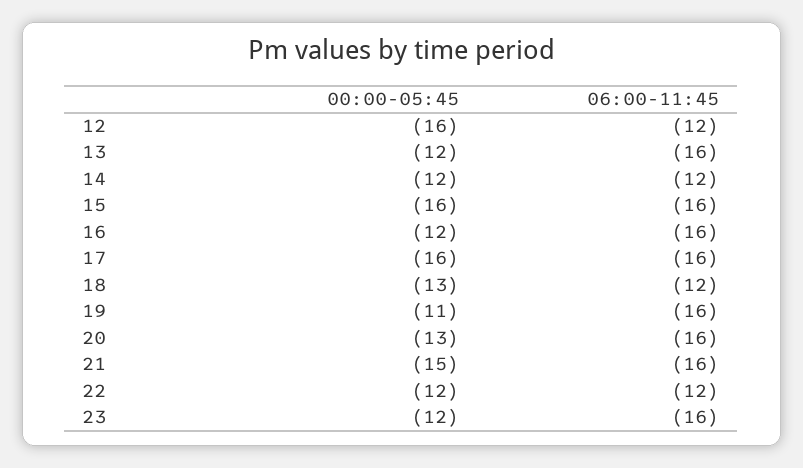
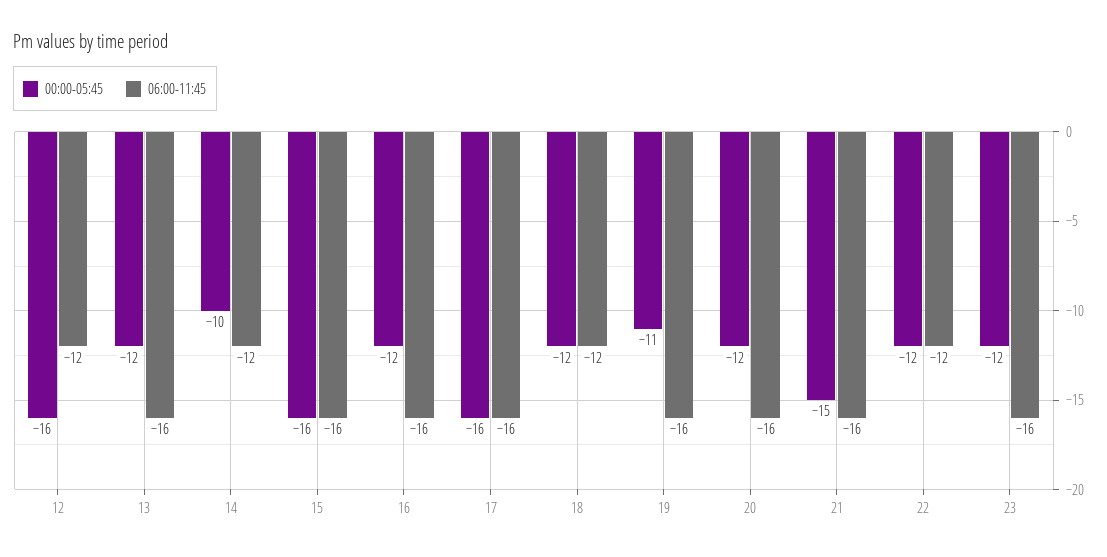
  {
    "00:00-05:45": {
      "12": -16,
      "13": -12,
-     "14": -12,
+     "14": -10,
      "15": -16,
      "16": -12,
      "17": -16,
-     "18": -13,
+     "18": -12,
      "19": -11,
-     "20": -13,
+     "20": -12,
      "21": -15,
      "22": -12,
      "23": -12
    },
    "06:00-11:45": {
      "12": -12,
      "13": -16,
      "14": -12,
      "15": -16,
      "16": -16,
      "17": -16,
      "18": -12,
      "19": -16,
      "20": -16,
      "21": -16,
      "22": -12,
      "23": -16
    }
  }

